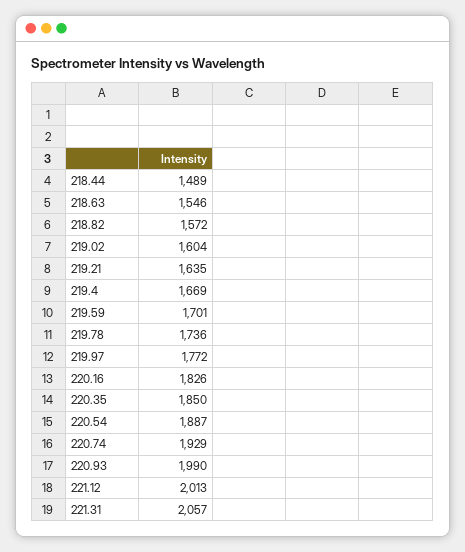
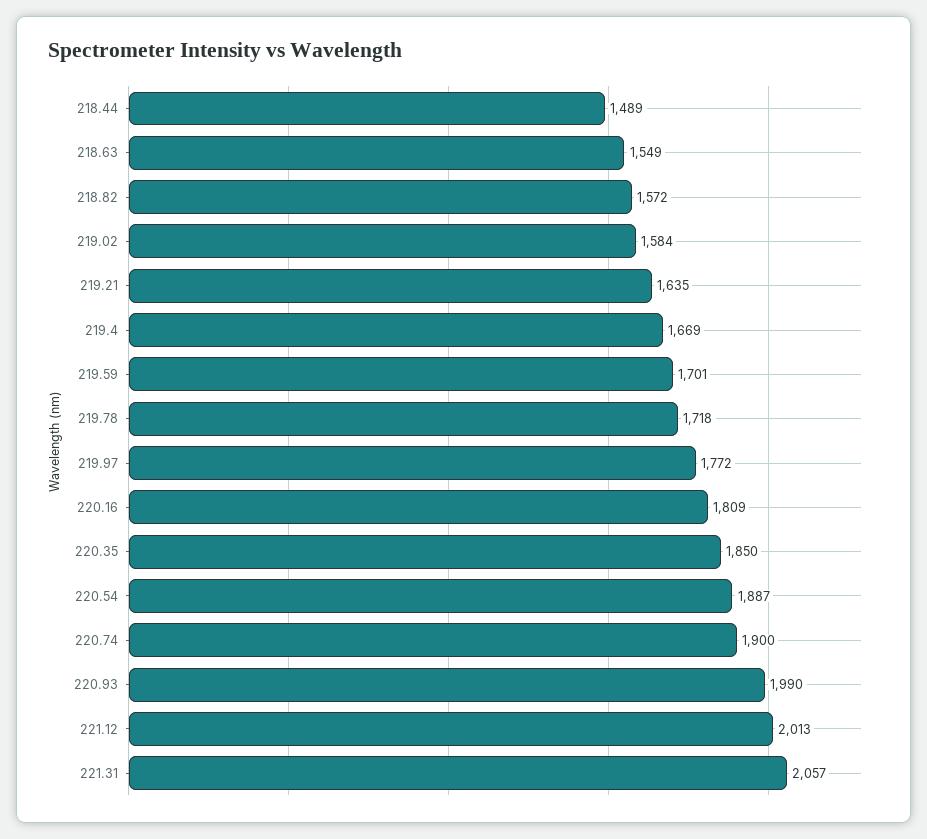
  {
    "218.44": 1489,
-   "218.63": 1546,
+   "218.63": 1549,
    "218.82": 1572,
-   "219.02": 1604,
+   "219.02": 1584,
    "219.21": 1635,
    "219.4": 1669,
    "219.59": 1701,
-   "219.78": 1736,
+   "219.78": 1718,
    "219.97": 1772,
-   "220.16": 1826,
+   "220.16": 1809,
    "220.35": 1850,
    "220.54": 1887,
-   "220.74": 1929,
+   "220.74": 1900,
    "220.93": 1990,
    "221.12": 2013,
    "221.31": 2057
  }

